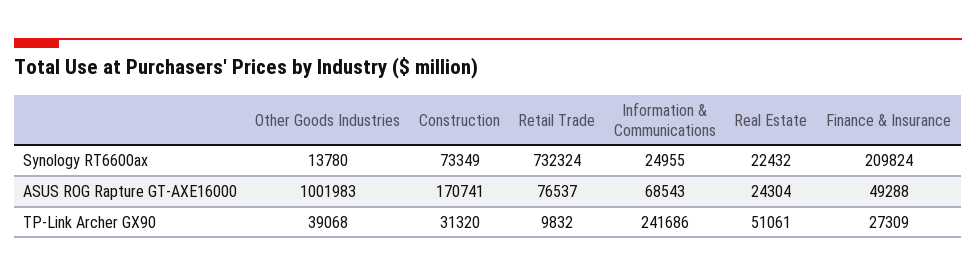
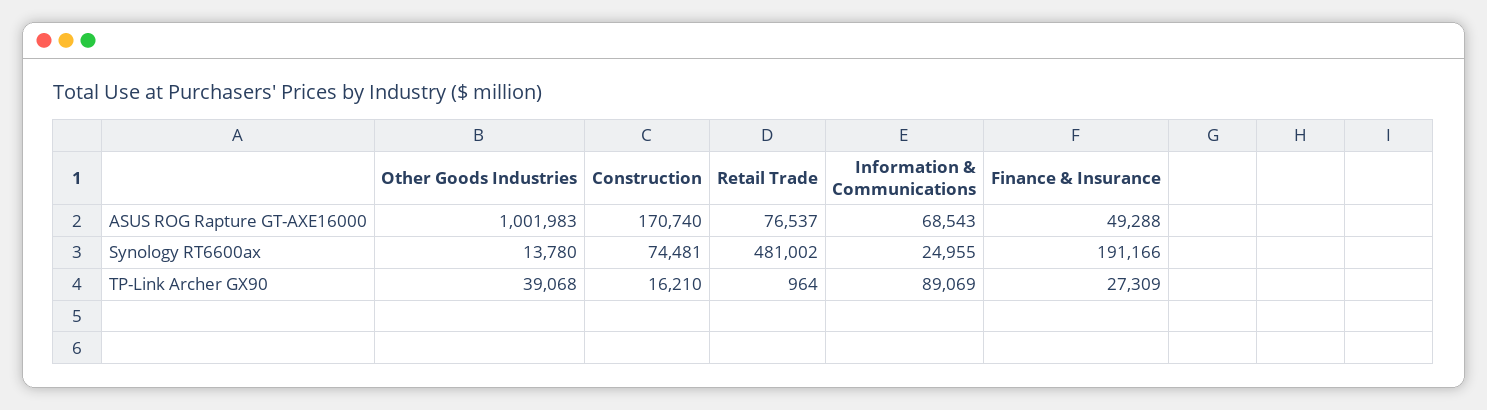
  {
    "Other Goods Industries": {
      "Synology RT6600ax": 13780,
      "ASUS ROG Rapture GT-AXE16000": 1001983,
      "TP-Link Archer GX90": 39068
    },
    "Construction": {
-     "Synology RT6600ax": 73349,
+     "Synology RT6600ax": 74481,
-     "ASUS ROG Rapture GT-AXE16000": 170741,
+     "ASUS ROG Rapture GT-AXE16000": 170740,
-     "TP-Link Archer GX90": 31320
+     "TP-Link Archer GX90": 16210
    },
    "Retail Trade": {
-     "Synology RT6600ax": 732324,
+     "Synology RT6600ax": 481002,
      "ASUS ROG Rapture GT-AXE16000": 76537,
-     "TP-Link Archer GX90": 9832
+     "TP-Link Archer GX90": 964
    },
    "Information & Communications": {
      "Synology RT6600ax": 24955,
      "ASUS ROG Rapture GT-AXE16000": 68543,
-     "TP-Link Archer GX90": 241686
+     "TP-Link Archer GX90": 89069
    },
-   "Real Estate": {
-     "Synology RT6600ax": 22432,
-     "ASUS ROG Rapture GT-AXE16000": 24304,
-     "TP-Link Archer GX90": 51061
-   },
    "Finance & Insurance": {
-     "Synology RT6600ax": 209824,
+     "Synology RT6600ax": 191166,
      "ASUS ROG Rapture GT-AXE16000": 49288,
      "TP-Link Archer GX90": 27309
    }
  }

